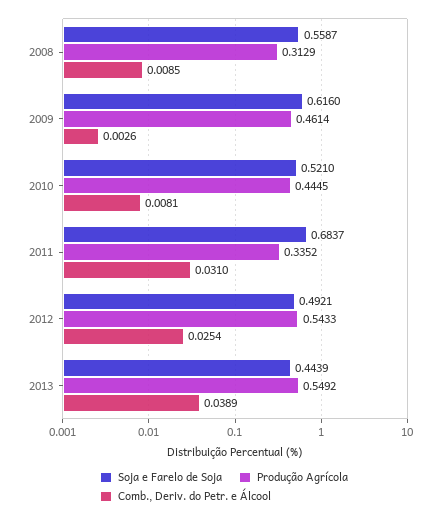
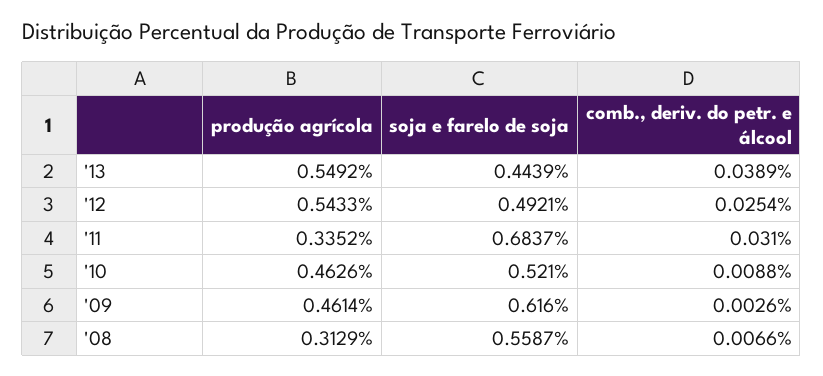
  {
    "Soja e Farelo de Soja": {
      "2008": 0.5587,
      "2009": 0.616,
      "2010": 0.521,
      "2011": 0.6837,
      "2012": 0.4921,
      "2013": 0.4439
    },
    "Produção Agrícola": {
      "2008": 0.3129,
      "2009": 0.4614,
-     "2010": 0.4445,
+     "2010": 0.4626,
      "2011": 0.3352,
      "2012": 0.5433,
      "2013": 0.5492
    },
    "Comb., Deriv. do Petr. e Álcool": {
-     "2008": 0.0085,
+     "2008": 0.0066,
      "2009": 0.0026,
-     "2010": 0.0081,
+     "2010": 0.0088,
      "2011": 0.031,
      "2012": 0.0254,
      "2013": 0.0389
    }
  }

